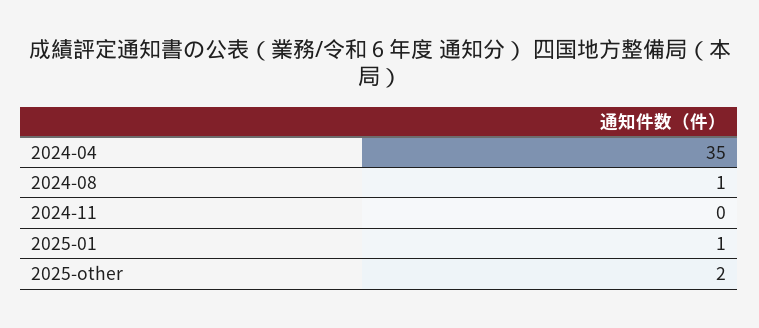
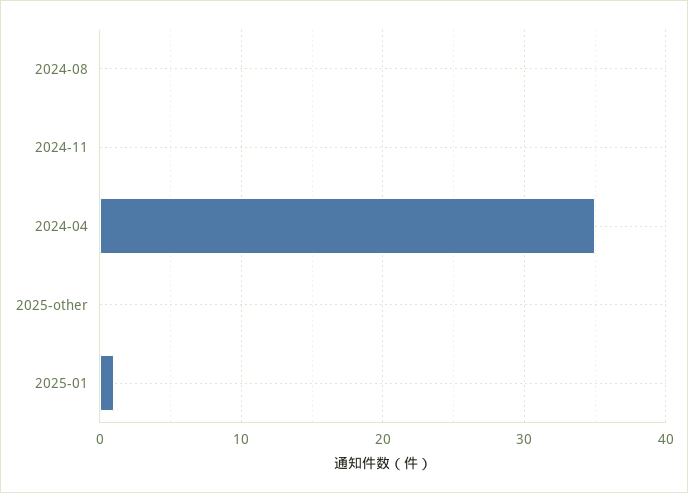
  {
    "2024-04": 35,
-   "2024-08": 1,
+   "2024-08": 0,
    "2024-11": 0,
    "2025-01": 1,
-   "2025-other": 2
+   "2025-other": 0
  }

